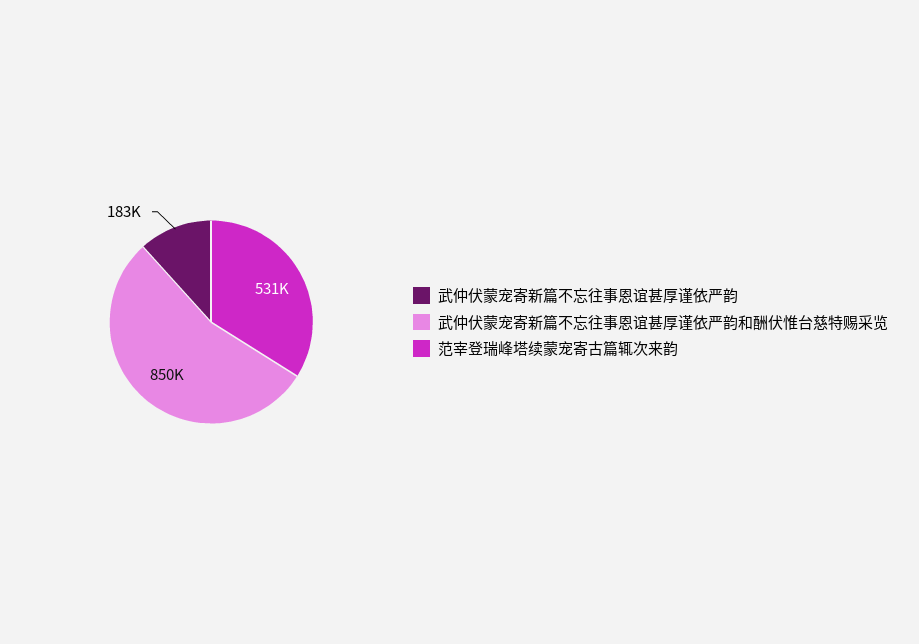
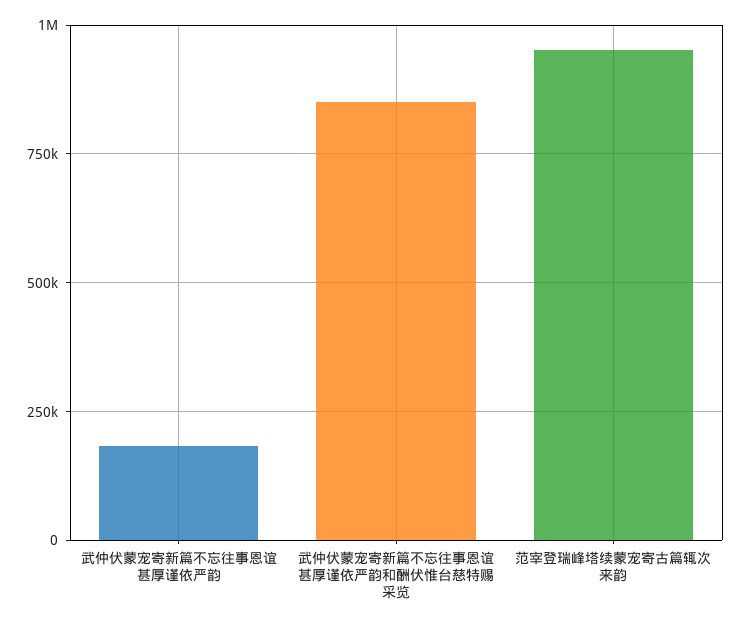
  {
    "武仲伏蒙宠寄新篇不忘往事恩谊甚厚谨依严韵": 183000,
    "武仲伏蒙宠寄新篇不忘往事恩谊甚厚谨依严韵和酬伏惟台慈特赐采览": 850000,
-   "范宰登瑞峰塔续蒙宠寄古篇辄次来韵": 531000
+   "范宰登瑞峰塔续蒙宠寄古篇辄次来韵": 950000
  }

